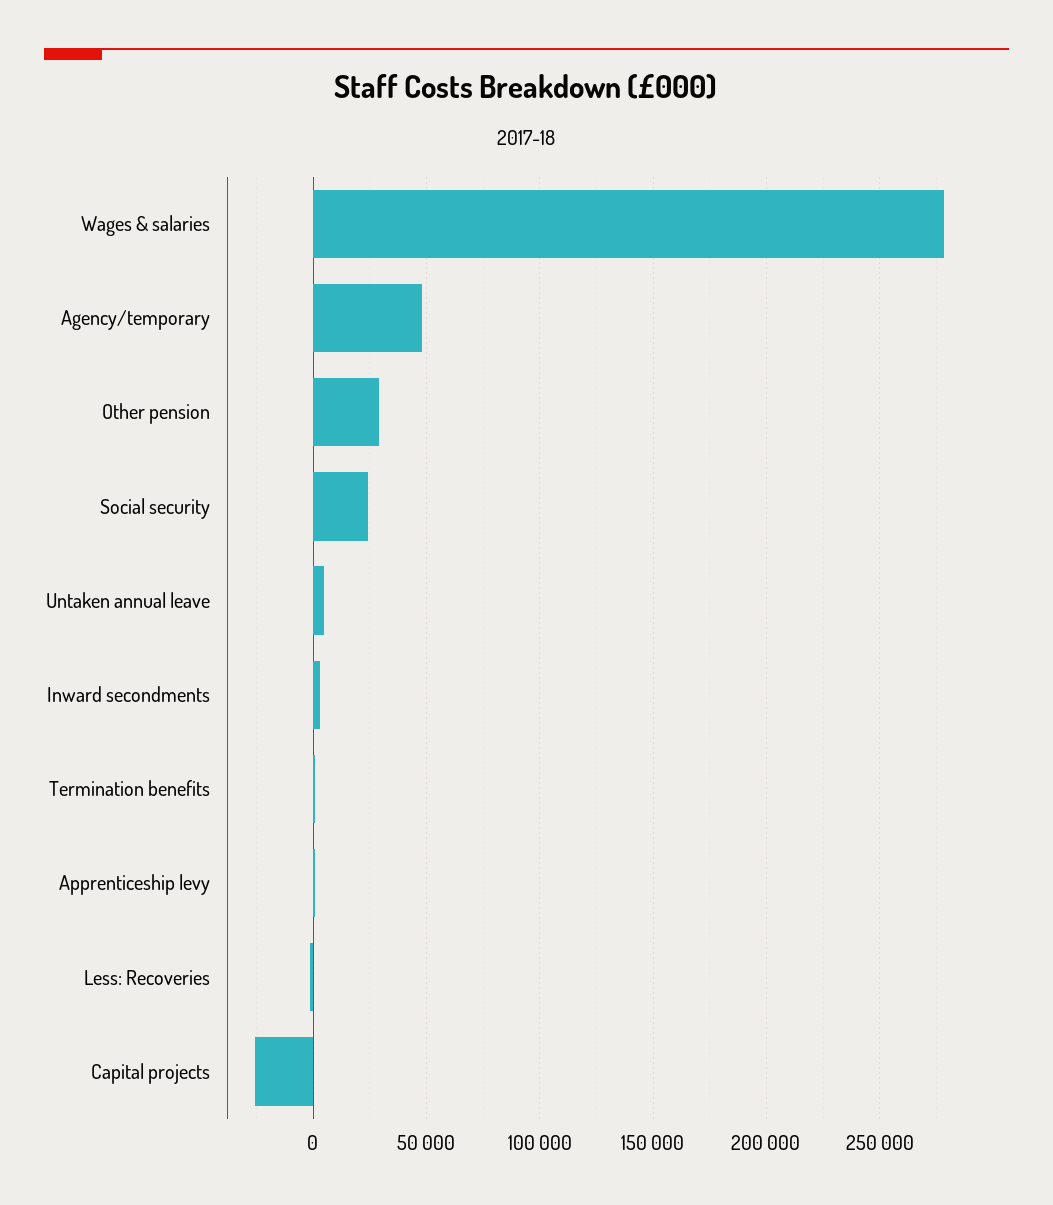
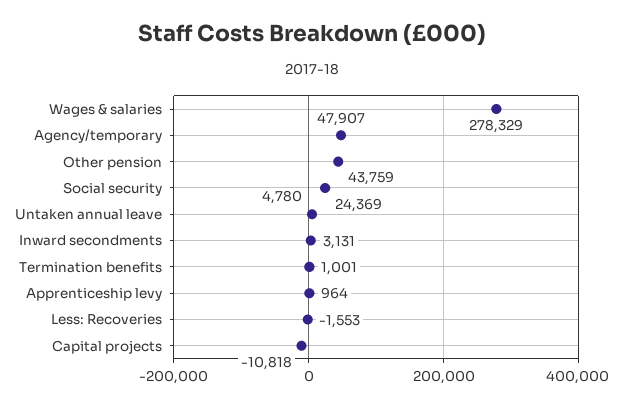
  {
    "Wages & salaries": 278329,
    "Agency/temporary": 47907,
-   "Other pension": 30000,
+   "Other pension": 43759,
    "Social security": 24369,
    "Untaken annual leave": 4780,
    "Inward secondments": 3131,
    "Termination benefits": 1001,
    "Apprenticeship levy": 964,
    "Less: Recoveries": -1553,
-   "Capital projects": -25000
+   "Capital projects": -10818
  }

